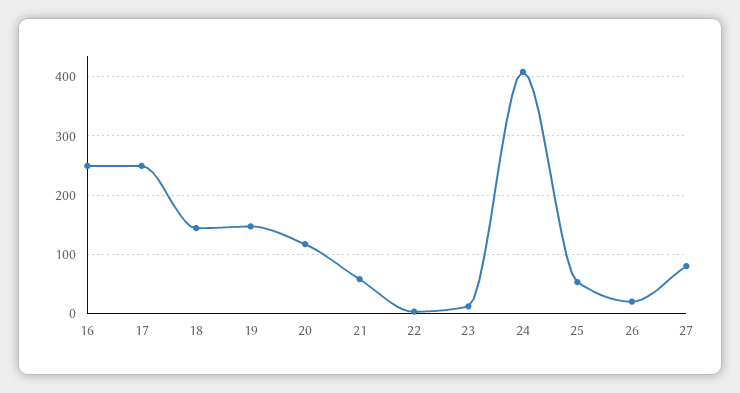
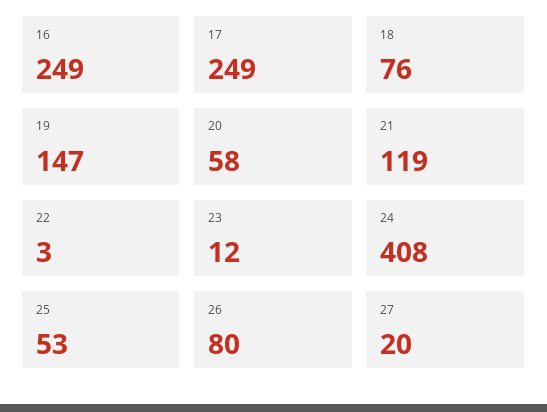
  {
    "16": 249,
    "17": 249,
-   "18": 140,
+   "18": 76,
    "19": 147,
-   "20": 120,
+   "20": 58,
-   "21": 60,
+   "21": 119,
    "22": 3,
    "23": 12,
    "24": 408,
    "25": 53,
-   "26": 20,
+   "26": 80,
-   "27": 80
+   "27": 20
  }

